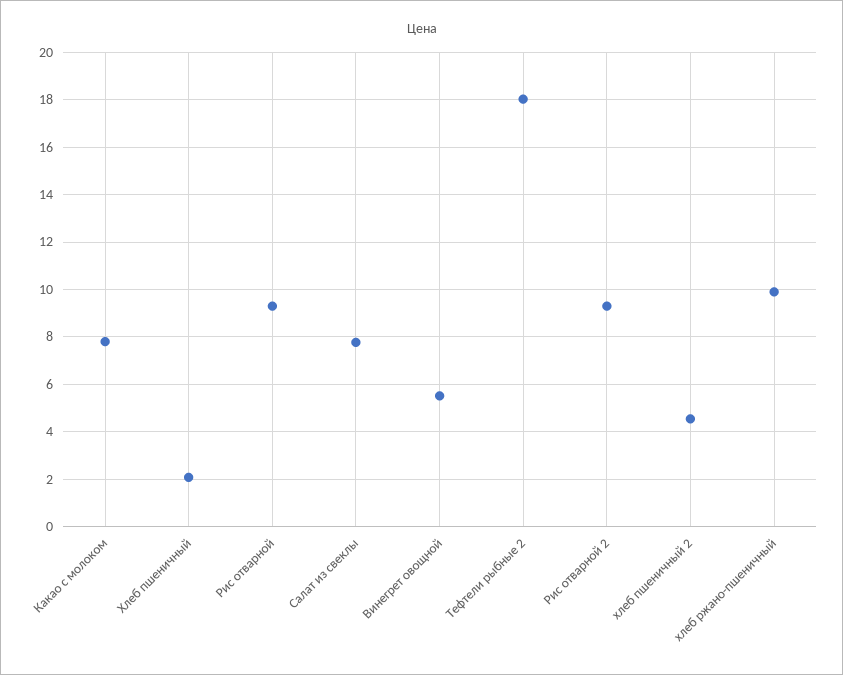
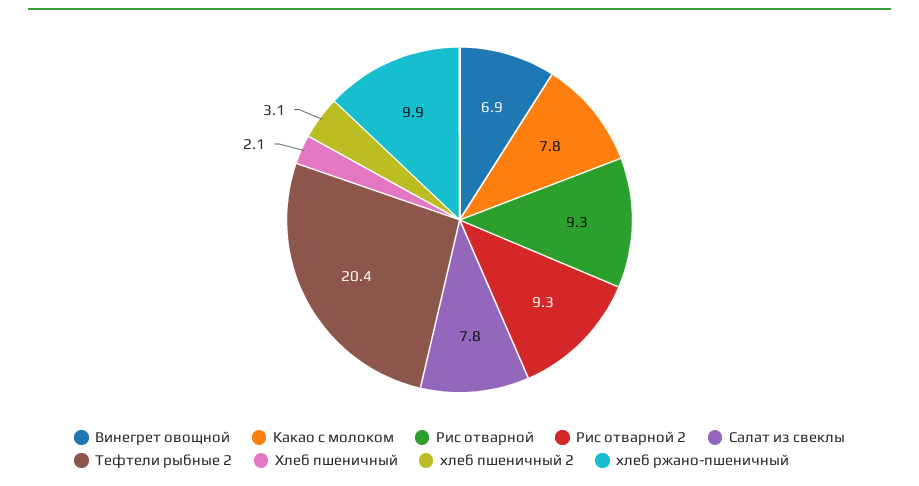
  {
    "Какао с молоком": 7.8,
    "Хлеб пшеничный": 2.1,
    "Рис отварной": 9.3,
    "Салат из свеклы": 7.8,
-   "Винегрет овощной": 5.5,
+   "Винегрет овощной": 6.9,
-   "Тефтели рыбные 2": 18,
+   "Тефтели рыбные 2": 20.4,
    "Рис отварной 2": 9.3,
-   "хлеб пшеничный 2": 4.5,
+   "хлеб пшеничный 2": 3.1,
    "хлеб ржано-пшеничный": 9.9
  }

